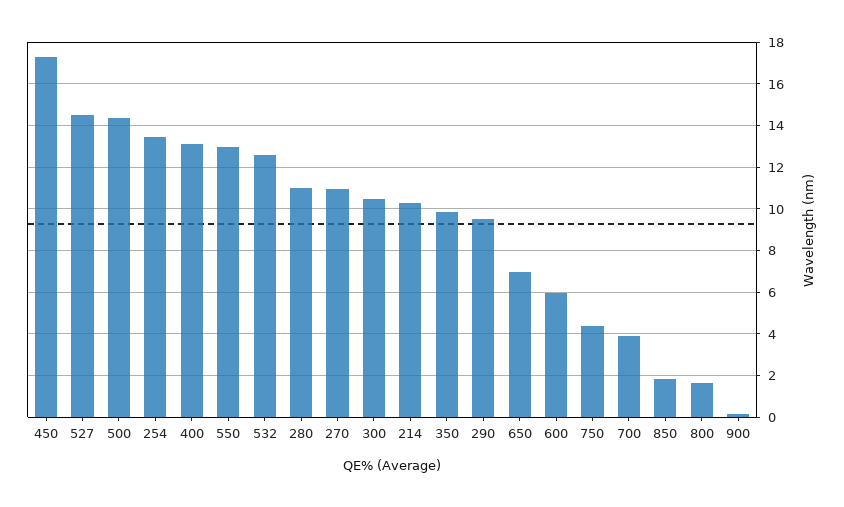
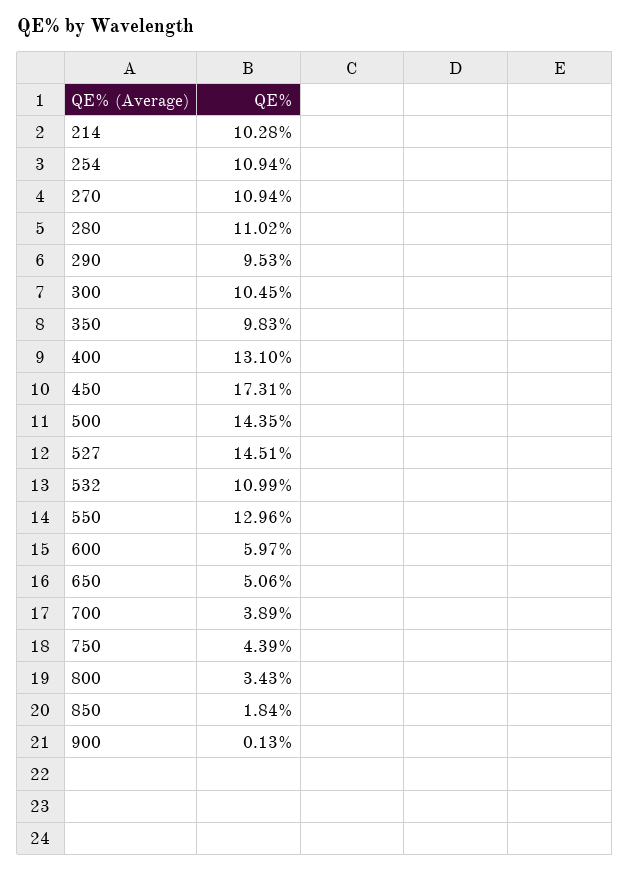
  {
    "450": 17.31,
    "527": 14.51,
    "500": 14.35,
-   "254": 13.5,
+   "254": 10.94,
    "400": 13.1,
    "550": 12.96,
-   "532": 12.5,
+   "532": 10.99,
    "280": 11.02,
    "270": 10.94,
    "300": 10.45,
    "214": 10.28,
    "350": 9.83,
    "290": 9.53,
-   "650": 7,
+   "650": 5.06,
    "600": 5.97,
    "750": 4.39,
    "700": 3.89,
    "850": 1.84,
-   "800": 1.5,
+   "800": 3.43,
    "900": 0.13
  }

